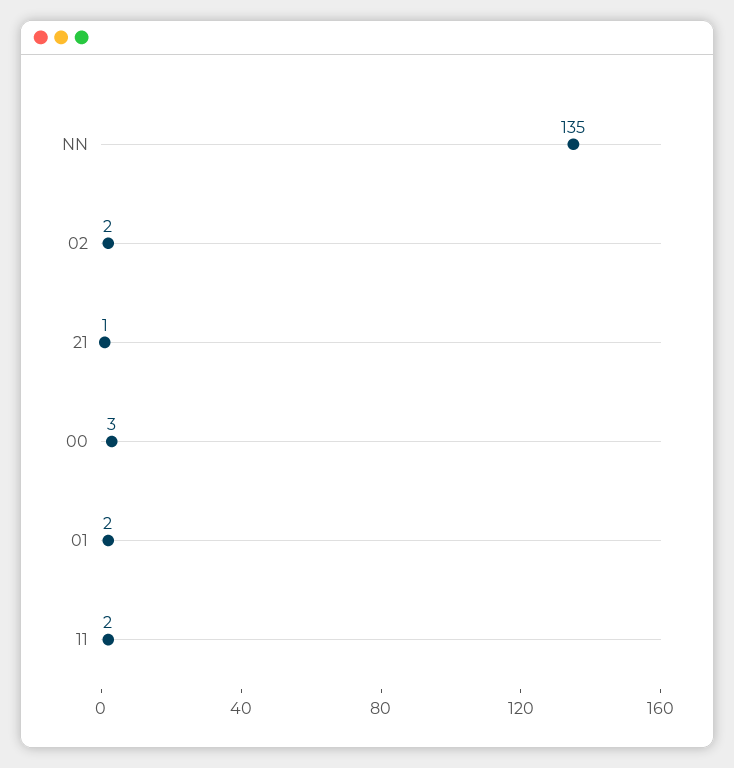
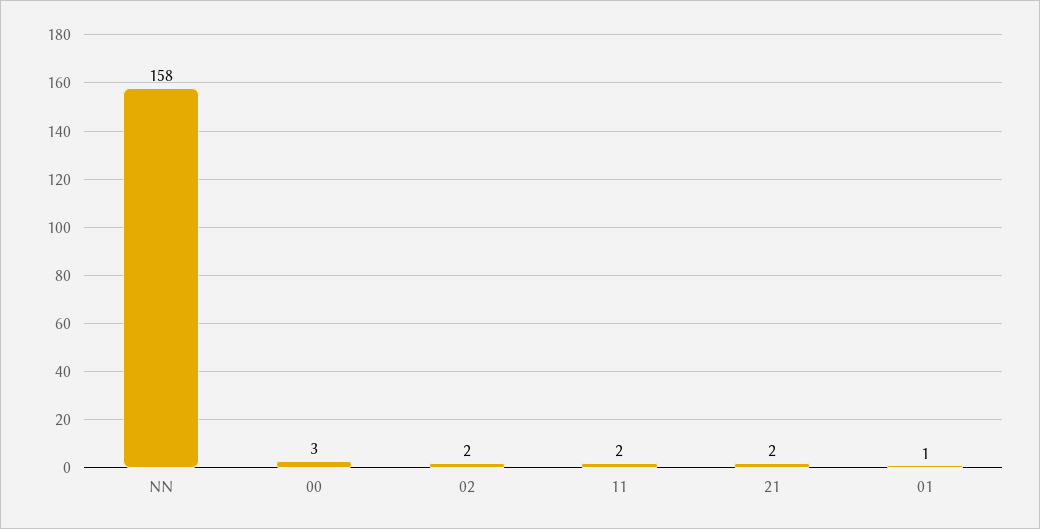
  {
-   "NN": 135,
+   "NN": 158,
    "02": 2,
-   "21": 1,
+   "21": 2,
    "00": 3,
-   "01": 2,
+   "01": 1,
    "11": 2
  }

